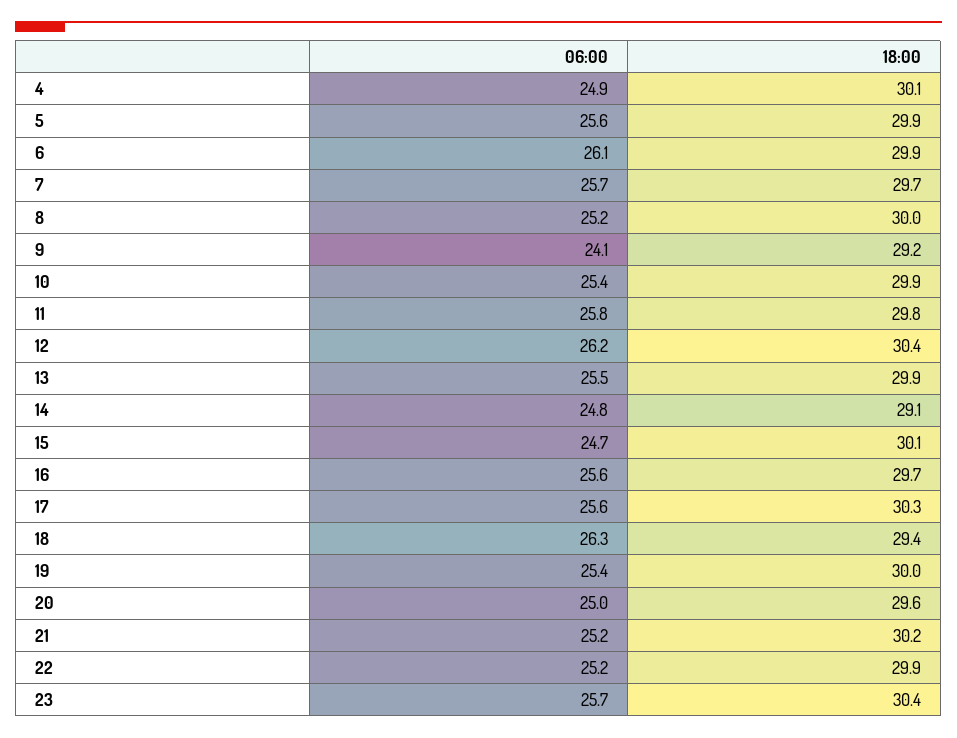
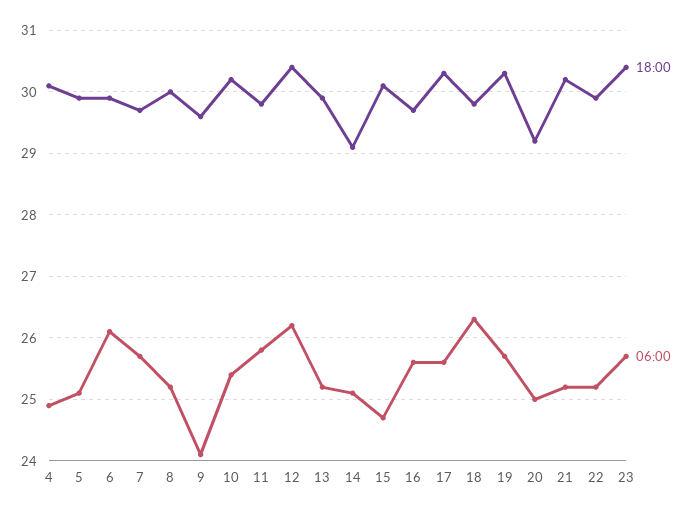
  {
    "06:00": {
      "4": 24.9,
-     "5": 25.6,
+     "5": 25.1,
      "6": 26.1,
      "7": 25.7,
      "8": 25.2,
      "9": 24.1,
      "10": 25.4,
      "11": 25.8,
      "12": 26.2,
-     "13": 25.5,
+     "13": 25.2,
-     "14": 24.8,
+     "14": 25.1,
      "15": 24.7,
      "16": 25.6,
      "17": 25.6,
      "18": 26.3,
-     "19": 25.4,
+     "19": 25.7,
      "20": 25,
      "21": 25.2,
      "22": 25.2,
      "23": 25.7
    },
    "18:00": {
      "4": 30.1,
      "5": 29.9,
      "6": 29.9,
      "7": 29.7,
      "8": 30,
-     "9": 29.2,
+     "9": 29.6,
-     "10": 29.9,
+     "10": 30.2,
      "11": 29.8,
      "12": 30.4,
      "13": 29.9,
      "14": 29.1,
      "15": 30.1,
      "16": 29.7,
      "17": 30.3,
-     "18": 29.4,
+     "18": 29.8,
-     "19": 30,
+     "19": 30.3,
-     "20": 29.6,
+     "20": 29.2,
      "21": 30.2,
      "22": 29.9,
      "23": 30.4
    }
  }

